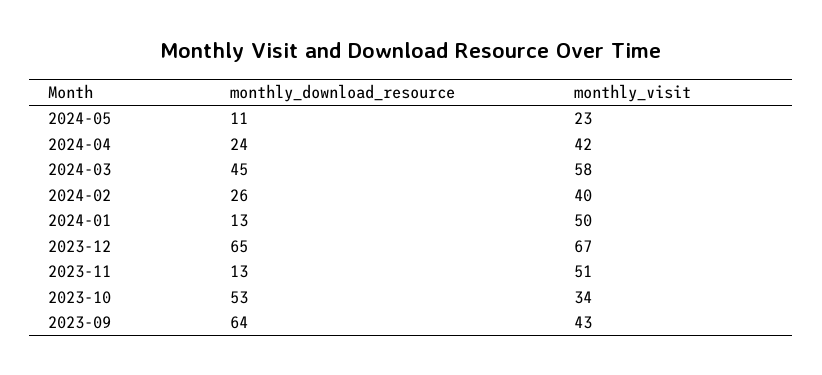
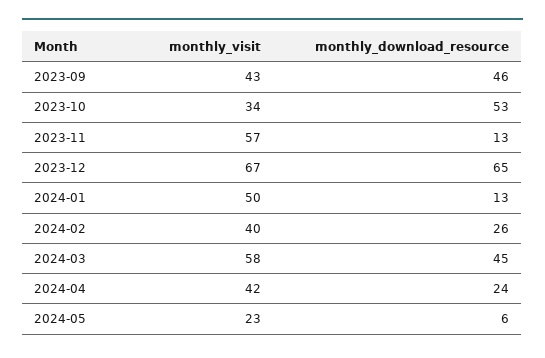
  {
    "monthly_download_resource": {
-     "2024-05": 11,
+     "2024-05": 6,
      "2024-04": 24,
      "2024-03": 45,
      "2024-02": 26,
      "2024-01": 13,
      "2023-12": 65,
      "2023-11": 13,
      "2023-10": 53,
-     "2023-09": 64
+     "2023-09": 46
    },
    "monthly_visit": {
      "2024-05": 23,
      "2024-04": 42,
      "2024-03": 58,
      "2024-02": 40,
      "2024-01": 50,
      "2023-12": 67,
-     "2023-11": 51,
+     "2023-11": 57,
      "2023-10": 34,
      "2023-09": 43
    }
  }

